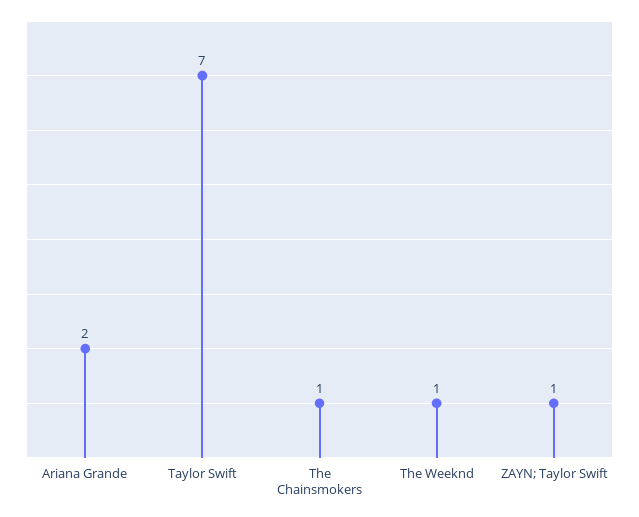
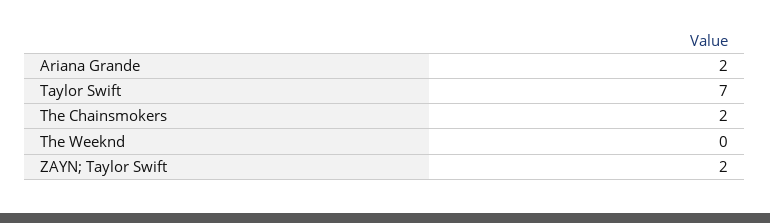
  {
    "Ariana Grande": 2,
    "Taylor Swift": 7,
-   "The Chainsmokers": 1,
+   "The Chainsmokers": 2,
-   "The Weeknd": 1,
+   "The Weeknd": 0,
-   "ZAYN; Taylor Swift": 1
+   "ZAYN; Taylor Swift": 2
  }

